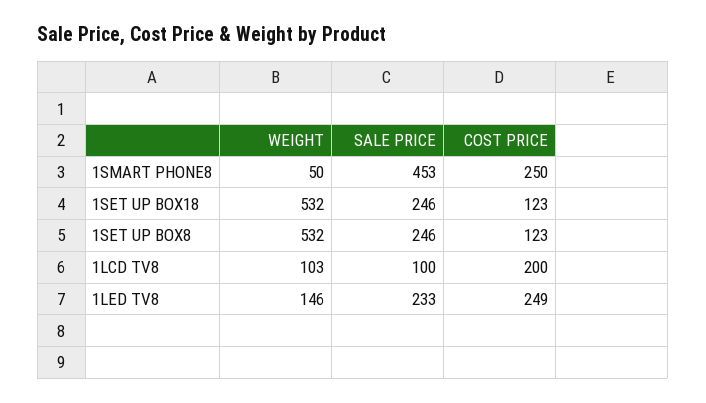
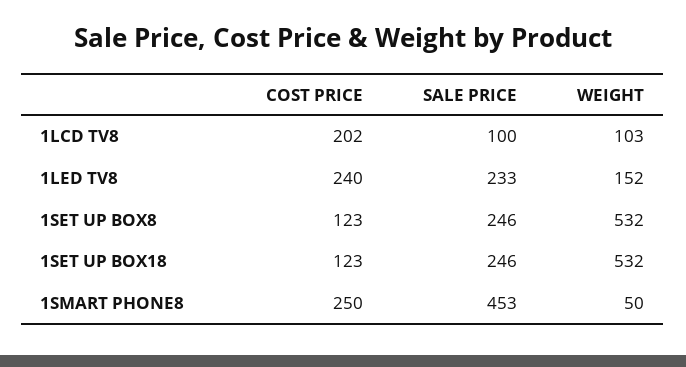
  {
    "WEIGHT": {
      "1SMART PHONE8": 50,
      "1SET UP BOX18": 532,
      "1SET UP BOX8": 532,
      "1LCD TV8": 103,
-     "1LED TV8": 146
+     "1LED TV8": 152
    },
    "SALE PRICE": {
      "1SMART PHONE8": 453,
      "1SET UP BOX18": 246,
      "1SET UP BOX8": 246,
      "1LCD TV8": 100,
      "1LED TV8": 233
    },
    "COST PRICE": {
      "1SMART PHONE8": 250,
      "1SET UP BOX18": 123,
      "1SET UP BOX8": 123,
-     "1LCD TV8": 200,
+     "1LCD TV8": 202,
-     "1LED TV8": 249
+     "1LED TV8": 240
    }
  }

